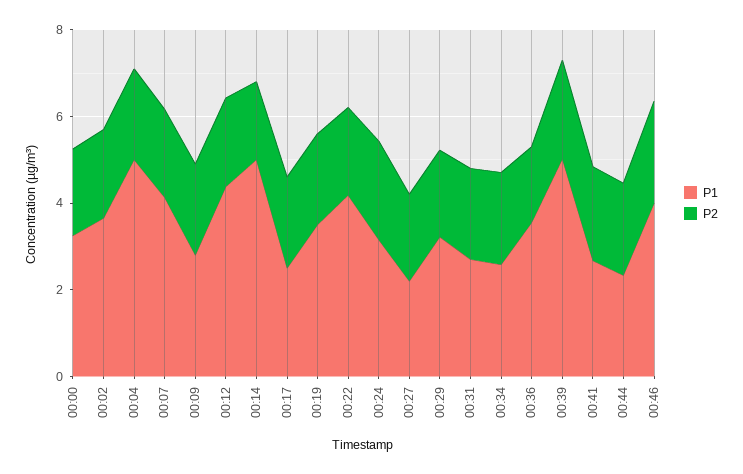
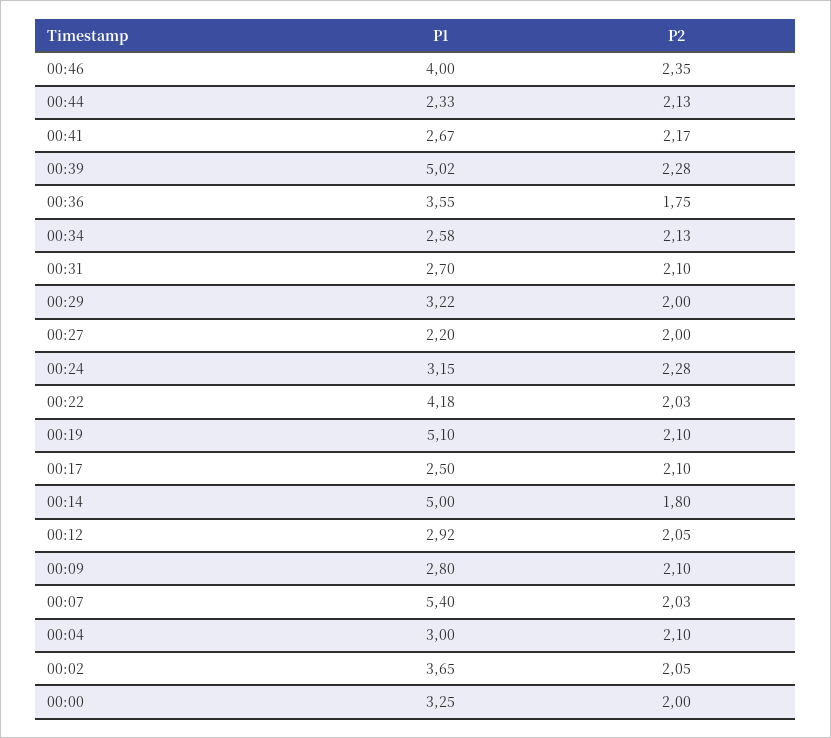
  {
    "P1": {
      "00:00": 3.25,
      "00:02": 3.65,
-     "00:04": 5,
+     "00:04": 3,
-     "00:07": 4,
+     "00:07": 5.4,
      "00:09": 2.8,
-     "00:12": 4.5,
+     "00:12": 2.92,
      "00:14": 5,
      "00:17": 2.5,
-     "00:19": 3.5,
+     "00:19": 5.1,
      "00:22": 4.18,
      "00:24": 3.15,
      "00:27": 2.2,
      "00:29": 3.22,
      "00:31": 2.7,
      "00:34": 2.58,
      "00:36": 3.55,
      "00:39": 5.02,
      "00:41": 2.67,
      "00:44": 2.33,
      "00:46": 4
    },
    "P2": {
      "00:00": 2,
      "00:02": 2.05,
      "00:04": 2.1,
      "00:07": 2.03,
      "00:09": 2.1,
      "00:12": 2.05,
      "00:14": 1.8,
      "00:17": 2.1,
      "00:19": 2.1,
      "00:22": 2.03,
      "00:24": 2.28,
      "00:27": 2,
      "00:29": 2,
      "00:31": 2.1,
      "00:34": 2.13,
      "00:36": 1.75,
      "00:39": 2.28,
      "00:41": 2.17,
      "00:44": 2.13,
      "00:46": 2.35
    }
  }

